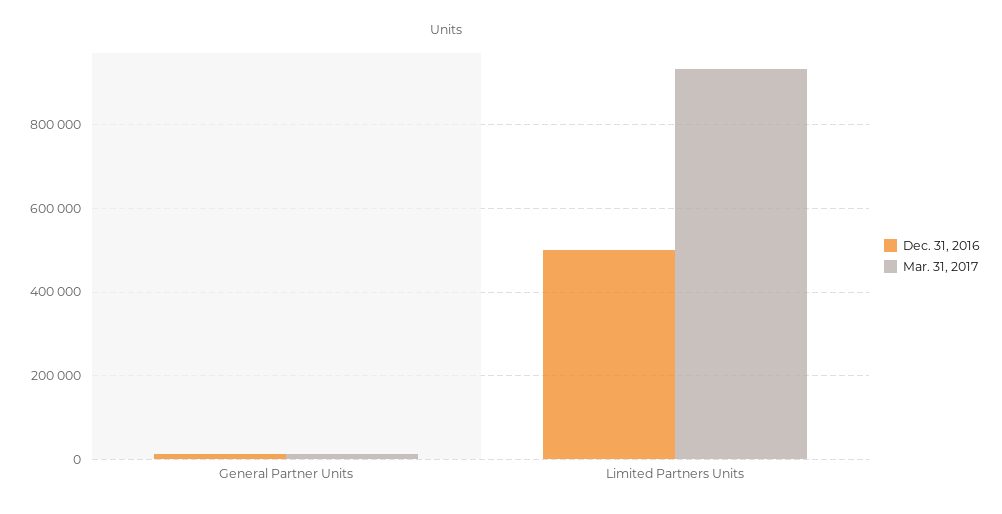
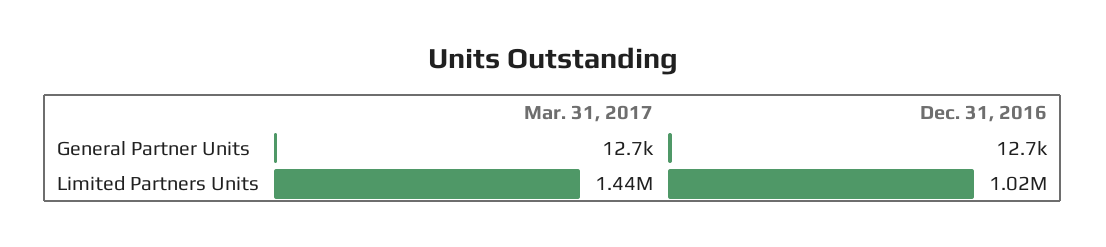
  {
    "Dec. 31, 2016": {
      "General Partner Units": 12700,
-     "Limited Partners Units": 500000
+     "Limited Partners Units": 1020000
    },
    "Mar. 31, 2017": {
      "General Partner Units": 12700,
-     "Limited Partners Units": 940000
+     "Limited Partners Units": 1440000
    }
  }

